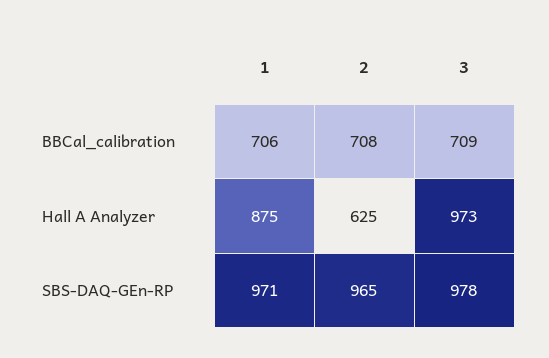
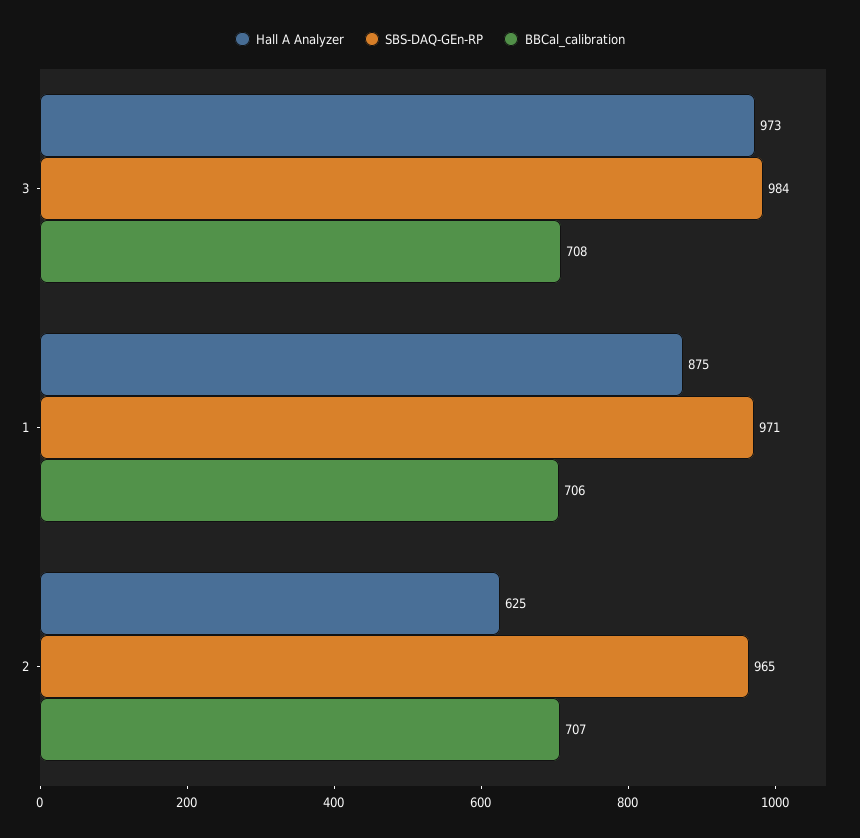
  {
    "BBCal_calibration": {
      "1": 706,
-     "2": 708,
+     "2": 707,
-     "3": 709
+     "3": 708
    },
    "Hall A Analyzer": {
      "1": 875,
      "2": 625,
      "3": 973
    },
    "SBS-DAQ-GEn-RP": {
      "1": 971,
      "2": 965,
-     "3": 978
+     "3": 984
    }
  }

